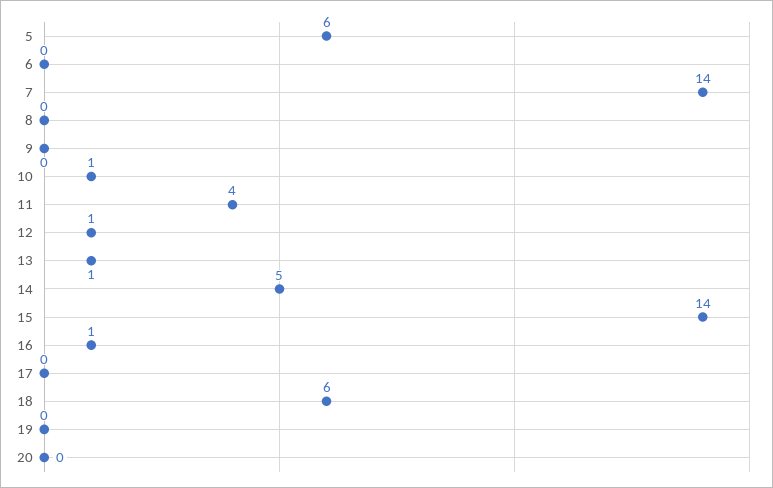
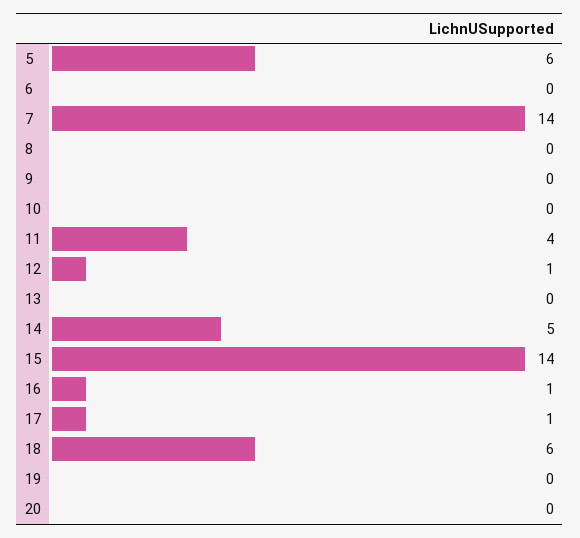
  {
    "5": 6,
    "6": 0,
    "7": 14,
    "8": 0,
    "9": 0,
-   "10": 1,
+   "10": 0,
    "11": 4,
    "12": 1,
-   "13": 1,
+   "13": 0,
    "14": 5,
    "15": 14,
    "16": 1,
-   "17": 0,
+   "17": 1,
    "18": 6,
    "19": 0,
    "20": 0
  }

